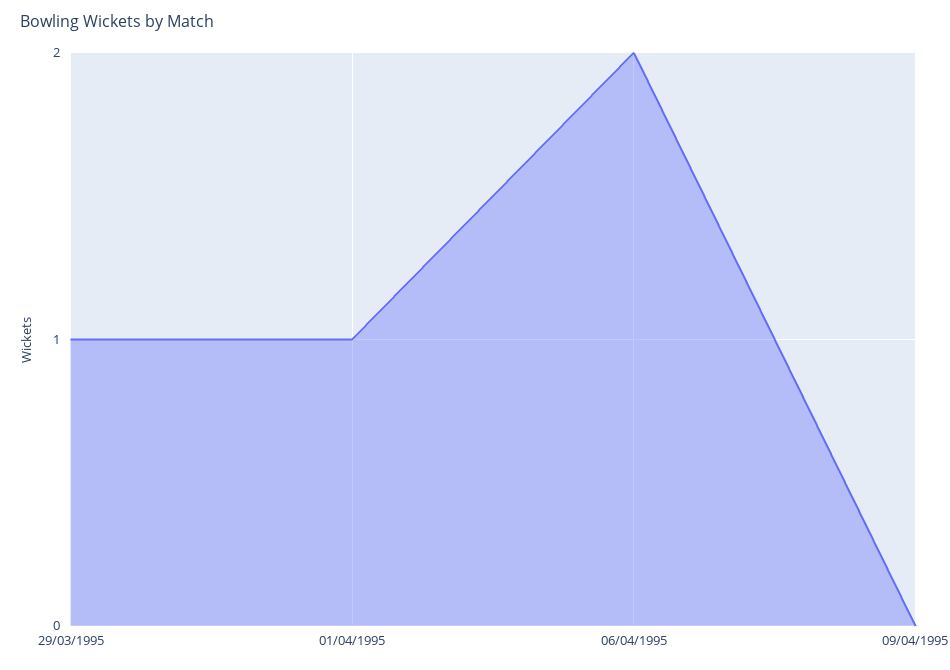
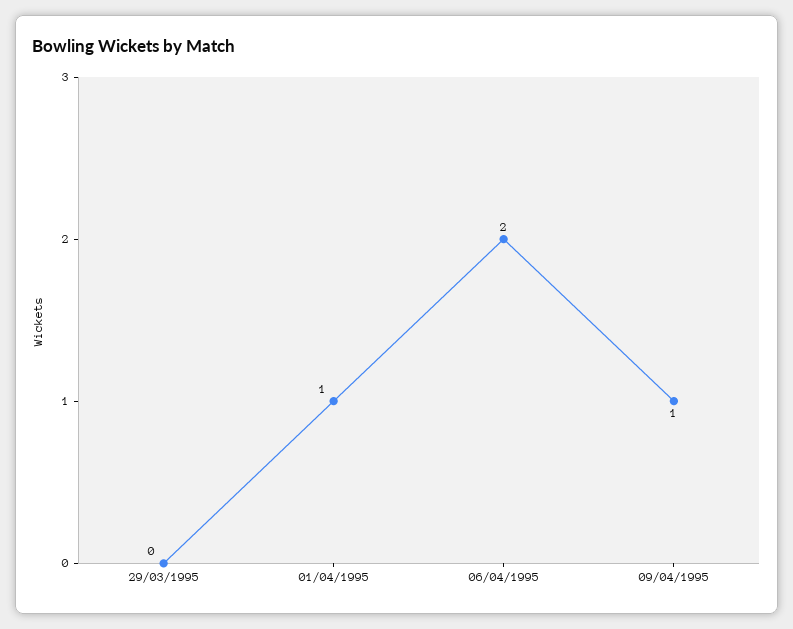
  {
-   "29/03/1995": 1,
+   "29/03/1995": 0,
    "01/04/1995": 1,
    "06/04/1995": 2,
-   "09/04/1995": 0
+   "09/04/1995": 1
  }

